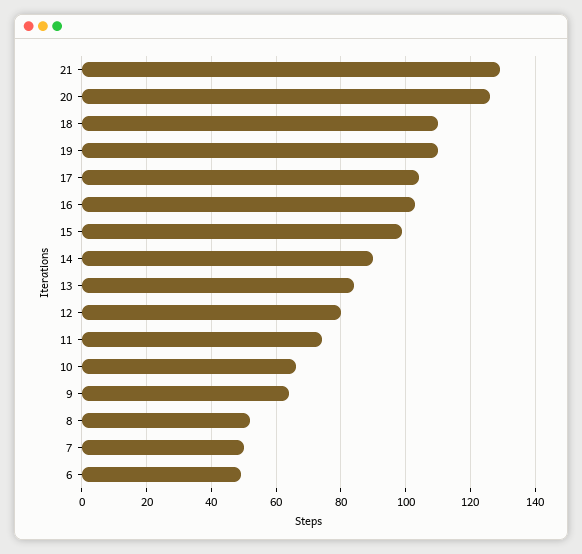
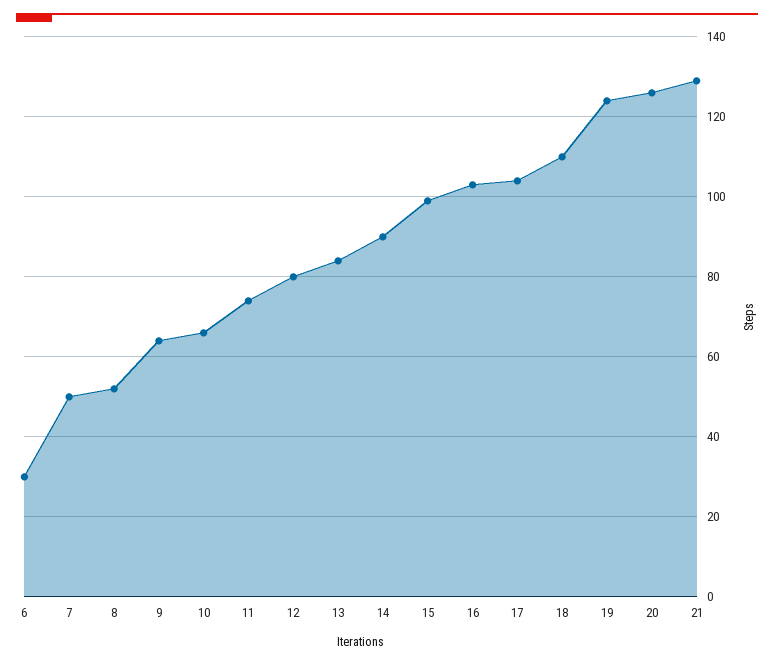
  {
    "21": 130,
    "20": 125,
    "18": 110,
-   "19": 110,
+   "19": 125,
    "17": 105,
    "16": 105,
    "15": 100,
    "14": 90,
    "13": 85,
    "12": 80,
    "11": 75,
    "10": 65,
    "9": 65,
    "8": 50,
    "7": 50,
-   "6": 50
+   "6": 30
  }

